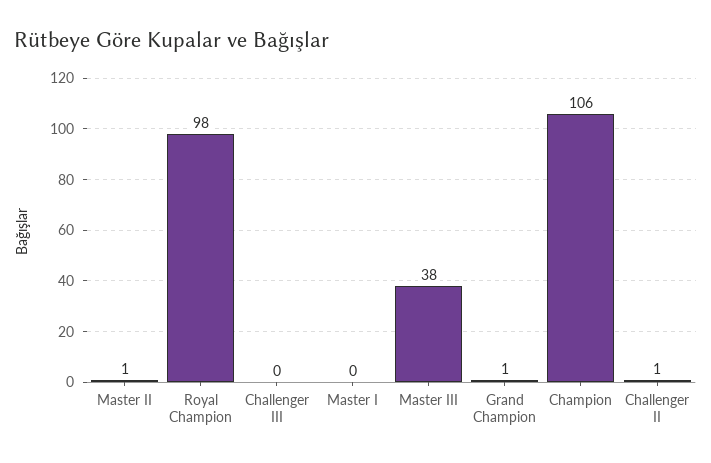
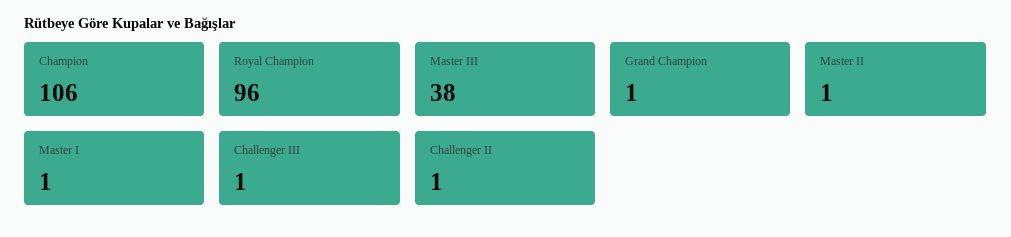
  {
    "Master II": 1,
-   "Royal Champion": 98,
+   "Royal Champion": 96,
-   "Challenger III": 0,
+   "Challenger III": 1,
-   "Master I": 0,
+   "Master I": 1,
    "Master III": 38,
    "Grand Champion": 1,
    "Champion": 106,
    "Challenger II": 1
  }

